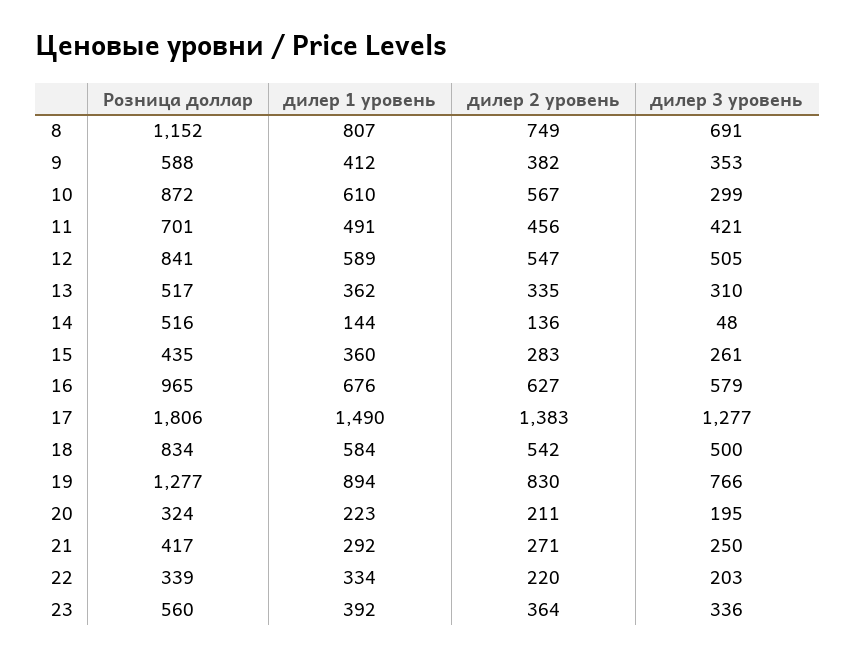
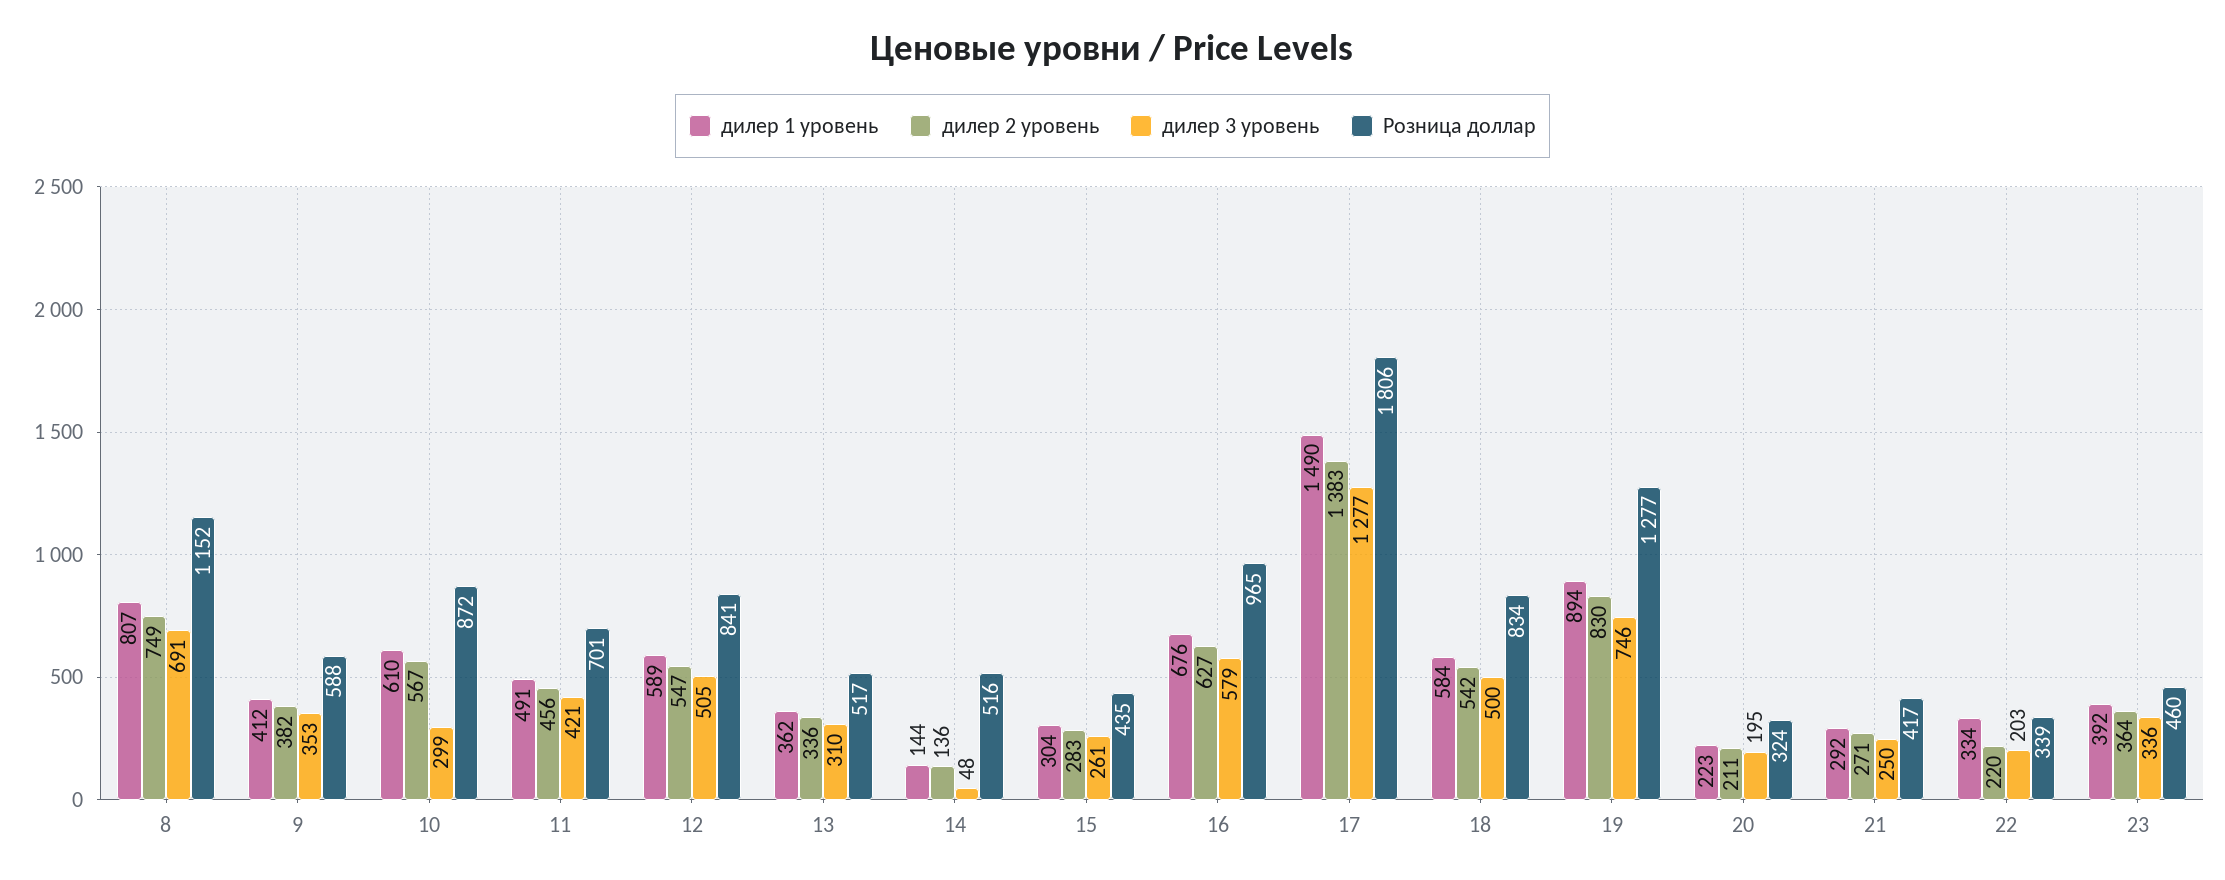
  {
    "Розница доллар": {
      "8": 1152,
      "9": 588,
      "10": 872,
      "11": 701,
      "12": 841,
      "13": 517,
      "14": 516,
      "15": 435,
      "16": 965,
      "17": 1806,
      "18": 834,
      "19": 1277,
      "20": 324,
      "21": 417,
      "22": 339,
-     "23": 560
+     "23": 460
    },
    "дилер 1 уровень": {
      "8": 807,
      "9": 412,
      "10": 610,
      "11": 491,
      "12": 589,
      "13": 362,
      "14": 144,
-     "15": 360,
+     "15": 304,
      "16": 676,
      "17": 1490,
      "18": 584,
      "19": 894,
      "20": 223,
      "21": 292,
      "22": 334,
      "23": 392
    },
    "дилер 2 уровень": {
      "8": 749,
      "9": 382,
      "10": 567,
      "11": 456,
      "12": 547,
-     "13": 335,
+     "13": 336,
      "14": 136,
      "15": 283,
      "16": 627,
      "17": 1383,
      "18": 542,
      "19": 830,
      "20": 211,
      "21": 271,
      "22": 220,
      "23": 364
    },
    "дилер 3 уровень": {
      "8": 691,
      "9": 353,
      "10": 299,
      "11": 421,
      "12": 505,
      "13": 310,
      "14": 48,
      "15": 261,
      "16": 579,
      "17": 1277,
      "18": 500,
-     "19": 766,
+     "19": 746,
      "20": 195,
      "21": 250,
      "22": 203,
      "23": 336
    }
  }

